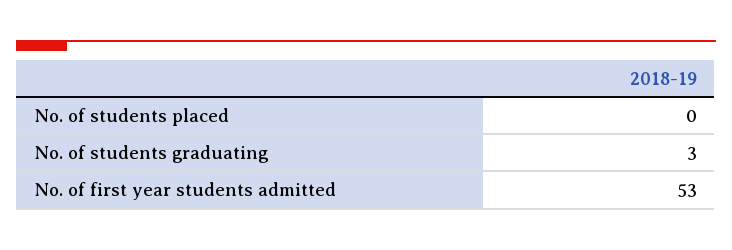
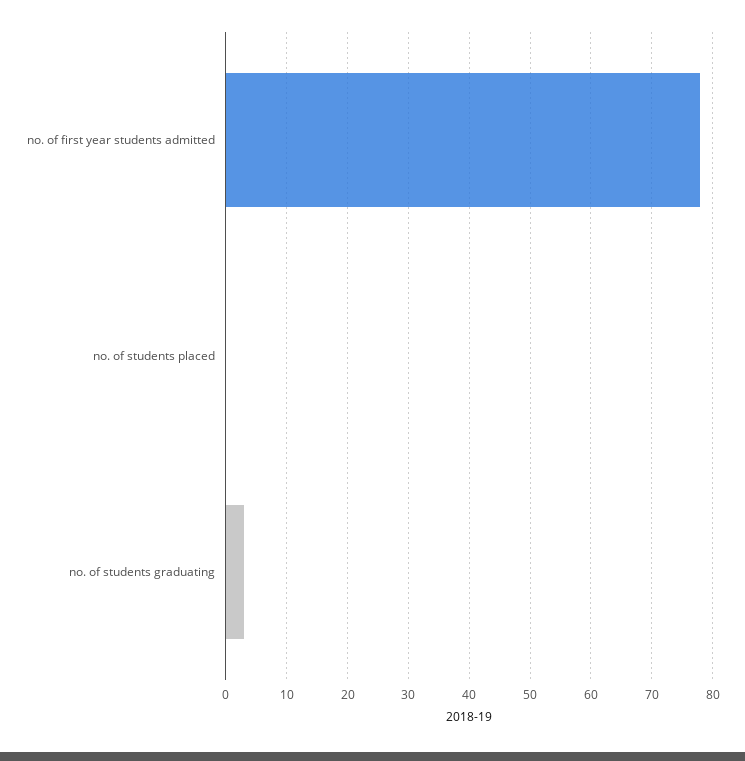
  {
    "No. of students placed": 0,
    "No. of students graduating": 3,
-   "No. of first year students admitted": 53
+   "No. of first year students admitted": 78
  }

